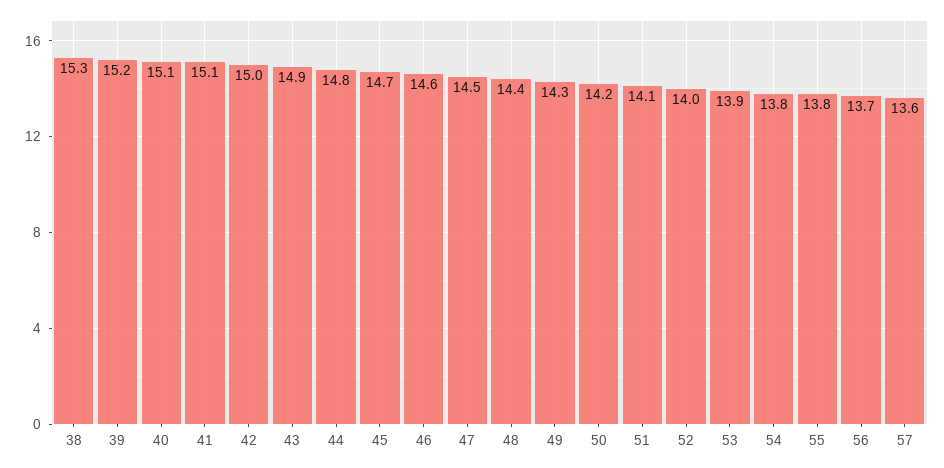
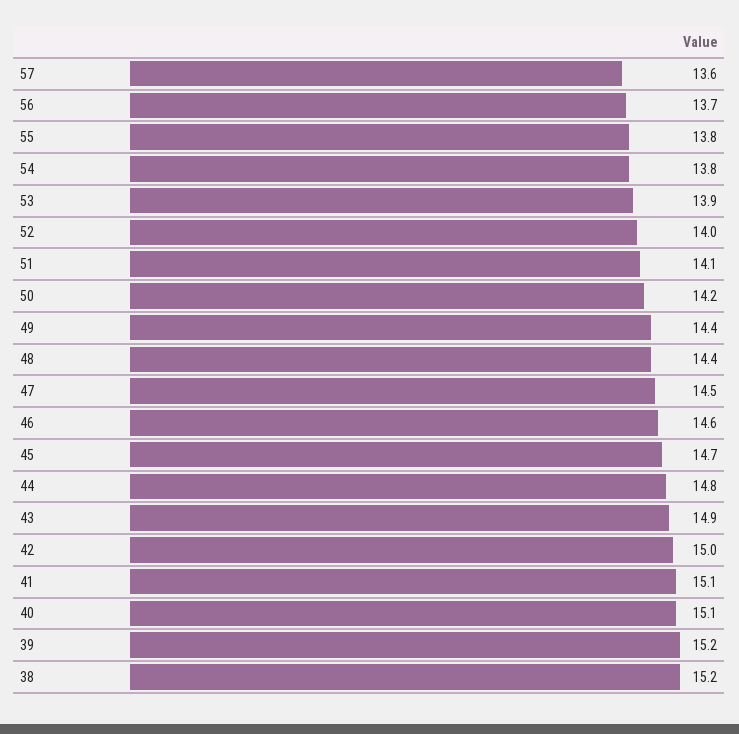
  {
-   "38": 15.3,
+   "38": 15.2,
    "39": 15.2,
    "40": 15.1,
    "41": 15.1,
    "42": 15,
    "43": 14.9,
    "44": 14.8,
    "45": 14.7,
    "46": 14.6,
    "47": 14.5,
    "48": 14.4,
-   "49": 14.3,
+   "49": 14.4,
    "50": 14.2,
    "51": 14.1,
    "52": 14,
    "53": 13.9,
    "54": 13.8,
    "55": 13.8,
    "56": 13.7,
    "57": 13.6
  }

